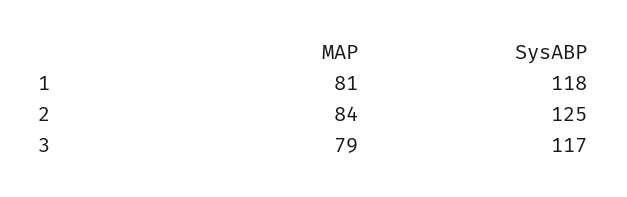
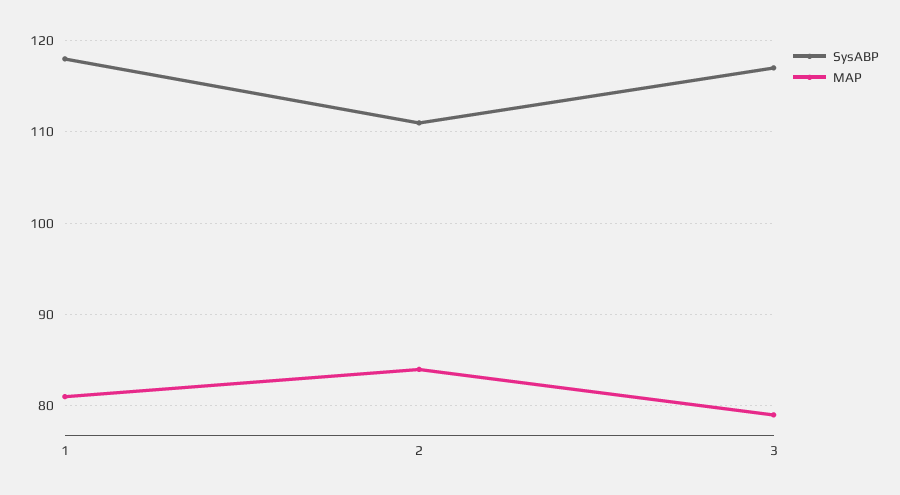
  {
    "MAP": {
      "1": 81,
      "2": 84,
      "3": 79
    },
    "SysABP": {
      "1": 118,
-     "2": 125,
+     "2": 111,
      "3": 117
    }
  }

